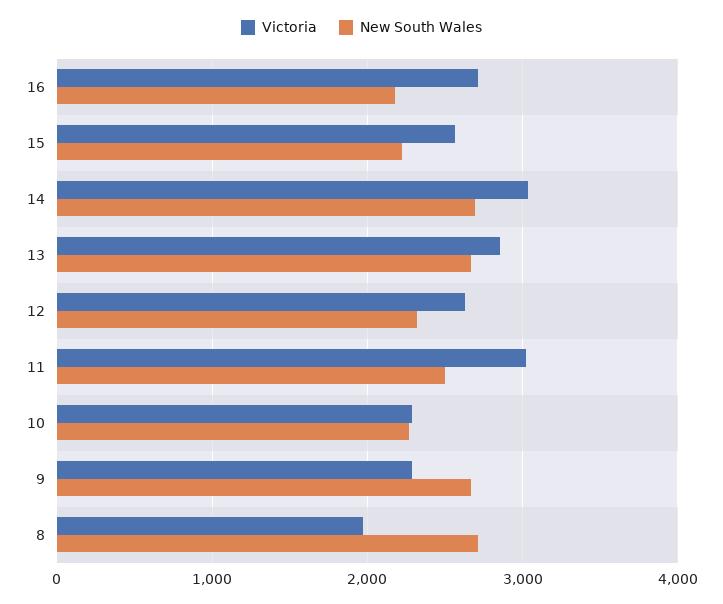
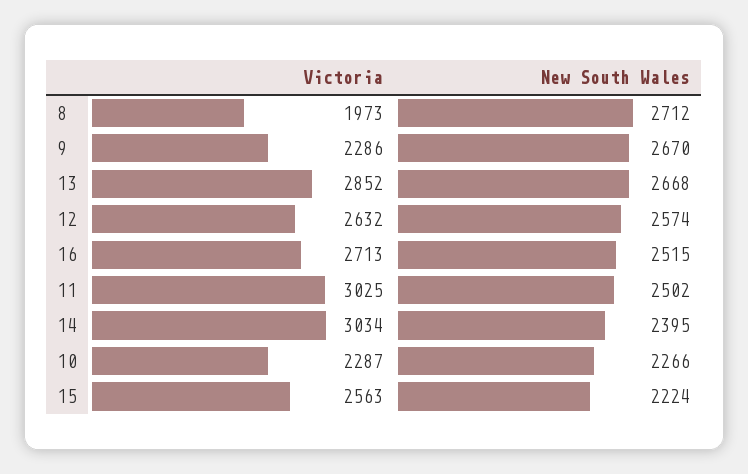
  {
    "Victoria": {
      "16": 2713,
      "15": 2563,
      "14": 3034,
      "13": 2852,
      "12": 2632,
      "11": 3025,
      "10": 2287,
      "9": 2286,
      "8": 1973
    },
    "New South Wales": {
-     "16": 2200,
+     "16": 2515,
      "15": 2224,
-     "14": 2700,
+     "14": 2395,
      "13": 2668,
-     "12": 2300,
+     "12": 2574,
      "11": 2502,
      "10": 2266,
      "9": 2670,
      "8": 2712
    }
  }

